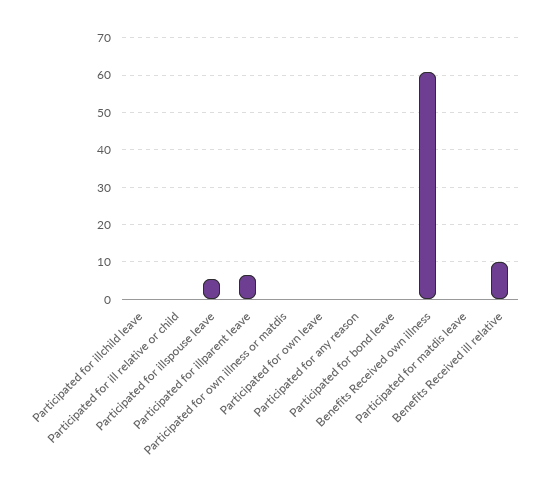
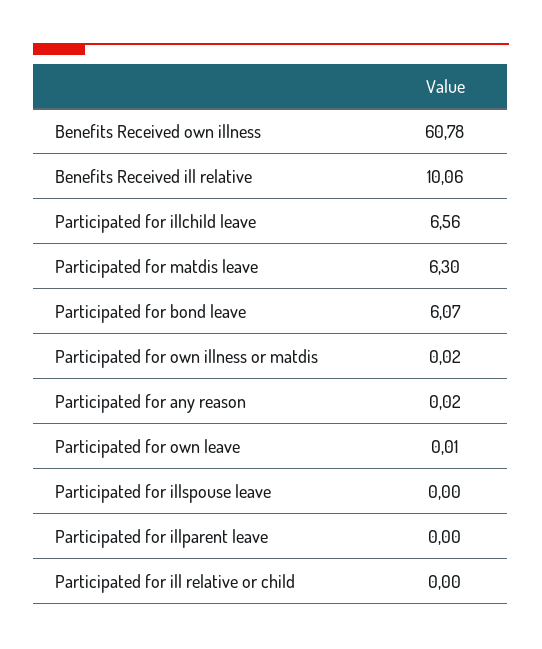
  {
-   "Participated for illchild leave": 0,
+   "Participated for illchild leave": 6.56,
    "Participated for ill relative or child": 0,
-   "Participated for illspouse leave": 6,
+   "Participated for illspouse leave": 0,
-   "Participated for illparent leave": 6,
+   "Participated for illparent leave": 0,
    "Participated for own illness or matdis": 0.02,
    "Participated for own leave": 0.01,
    "Participated for any reason": 0.02,
-   "Participated for bond leave": 0,
+   "Participated for bond leave": 6.07,
    "Benefits Received own illness": 60.78,
-   "Participated for matdis leave": 0,
+   "Participated for matdis leave": 6.3,
    "Benefits Received ill relative": 10.06
  }

